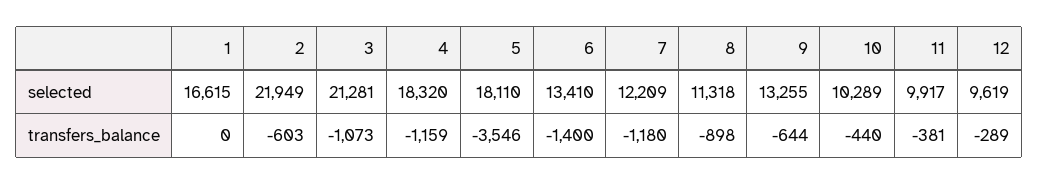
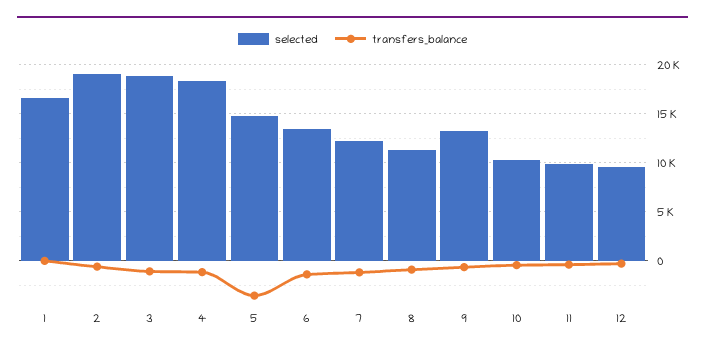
  {
    "selected": {
      "1": 16615,
-     "2": 21949,
+     "2": 19000,
-     "3": 21281,
+     "3": 19000,
      "4": 18320,
-     "5": 18110,
+     "5": 15000,
      "6": 13410,
      "7": 12209,
      "8": 11318,
      "9": 13255,
      "10": 10289,
      "11": 9917,
      "12": 9619
    },
    "transfers_balance": {
      "1": 0,
      "2": -603,
      "3": -1073,
      "4": -1159,
      "5": -3546,
      "6": -1400,
      "7": -1180,
      "8": -898,
      "9": -644,
      "10": -440,
      "11": -381,
      "12": -289
    }
  }

